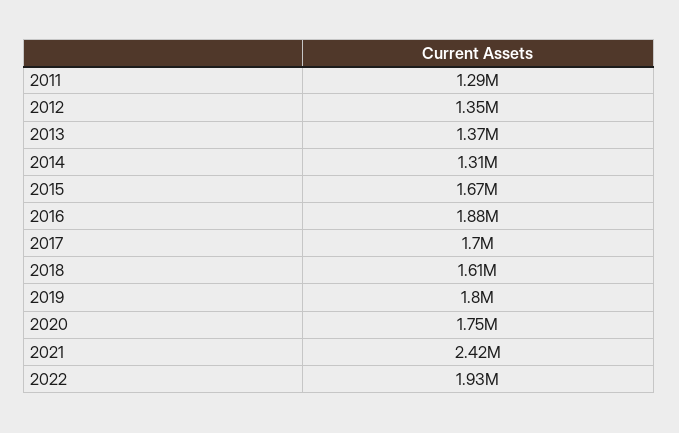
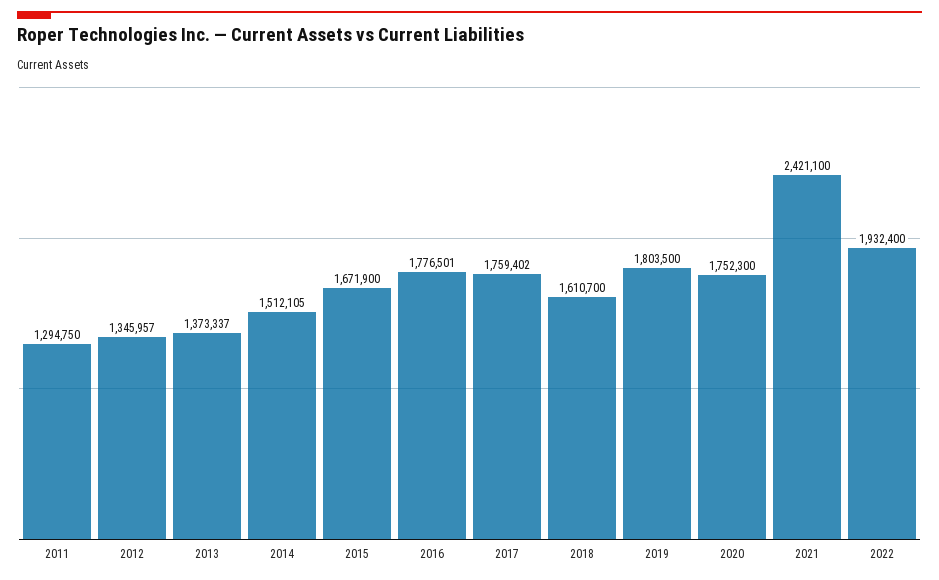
  {
    "2011": 1294750,
    "2012": 1345957,
    "2013": 1373337,
-   "2014": 1310000,
+   "2014": 1512105,
    "2015": 1671900,
-   "2016": 1880000,
+   "2016": 1776501,
-   "2017": 1700000,
+   "2017": 1759402,
    "2018": 1610700,
    "2019": 1803500,
    "2020": 1752300,
    "2021": 2421100,
    "2022": 1932400
  }

